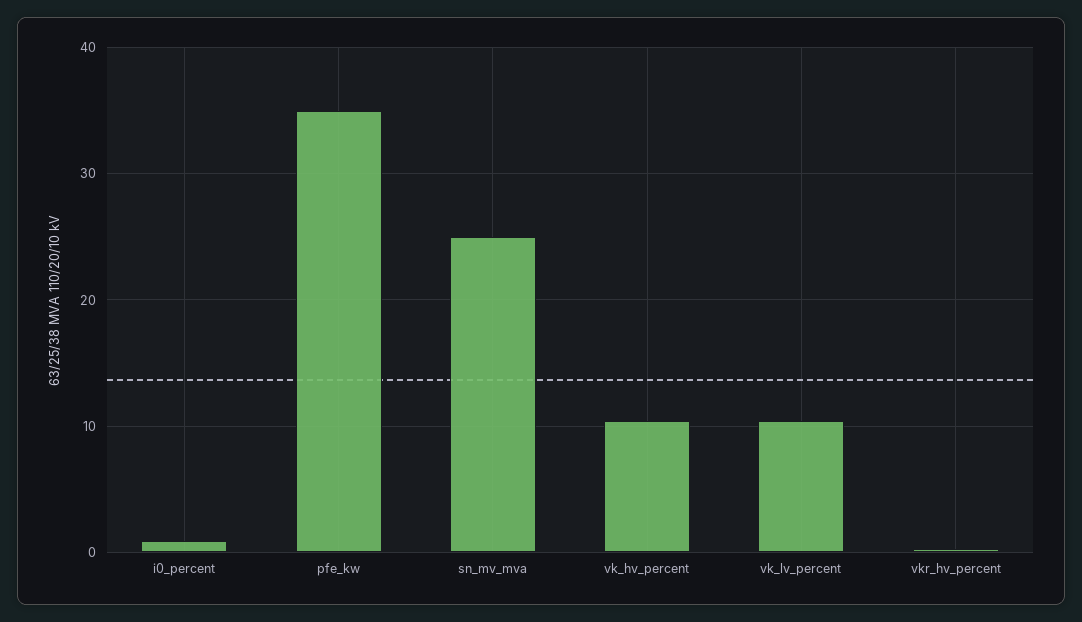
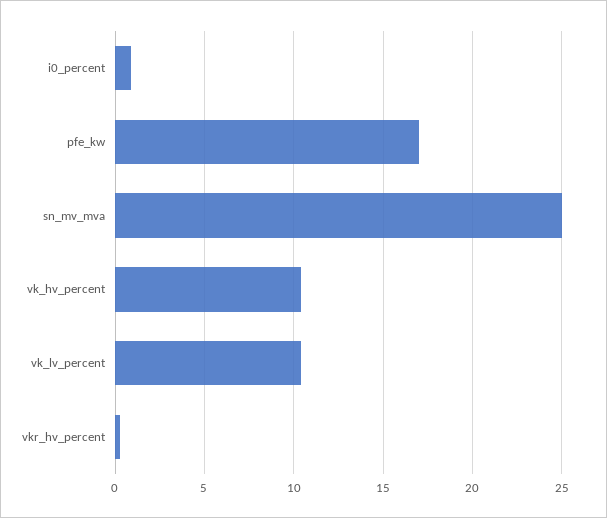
  {
    "i0_percent": 1,
-   "pfe_kw": 35,
+   "pfe_kw": 17,
    "sn_mv_mva": 25,
    "vk_hv_percent": 10.5,
    "vk_lv_percent": 10.5,
    "vkr_hv_percent": 0.5
  }

